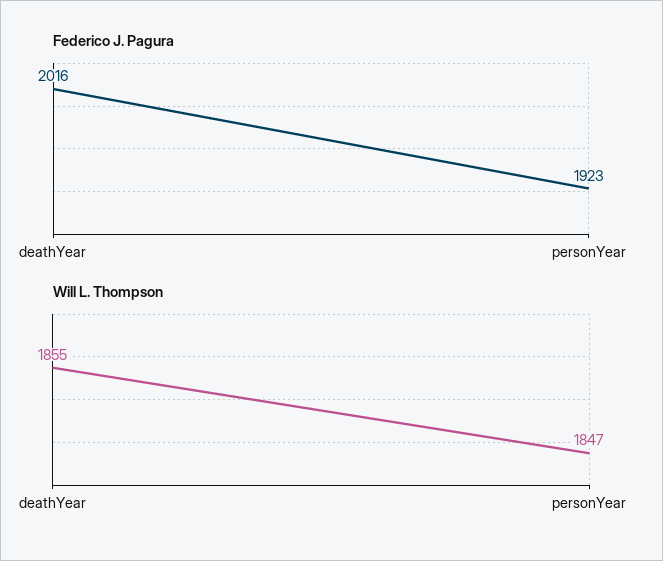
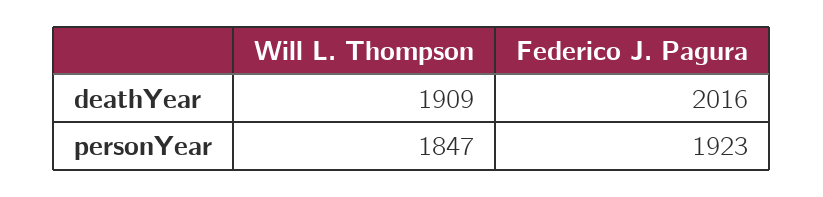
  {
    "Federico J. Pagura": {
      "deathYear": 2016,
      "personYear": 1923
    },
    "Will L. Thompson": {
-     "deathYear": 1855,
+     "deathYear": 1909,
      "personYear": 1847
    }
  }

